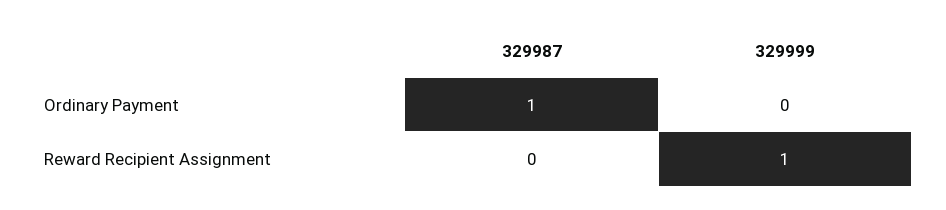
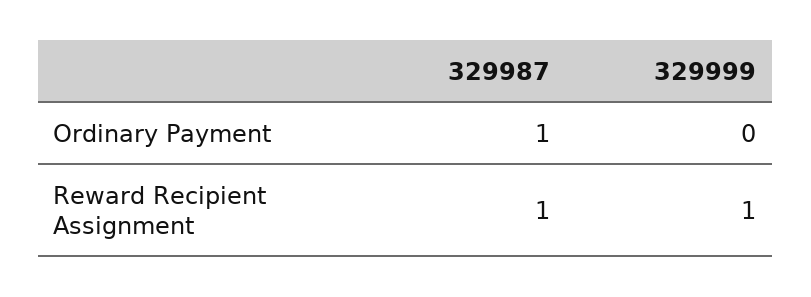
  {
    "329987": {
      "Ordinary Payment": 1,
-     "Reward Recipient Assignment": 0
+     "Reward Recipient Assignment": 1
    },
    "329999": {
      "Ordinary Payment": 0,
      "Reward Recipient Assignment": 1
    }
  }

